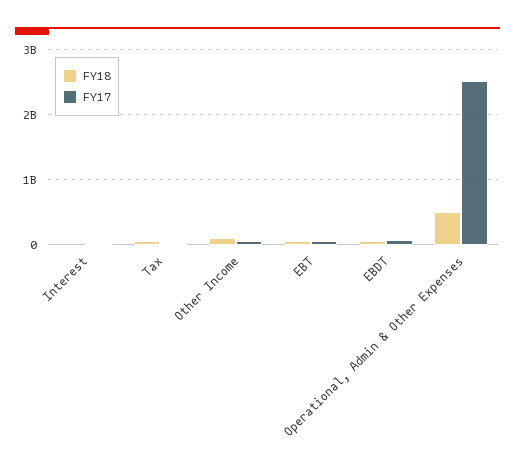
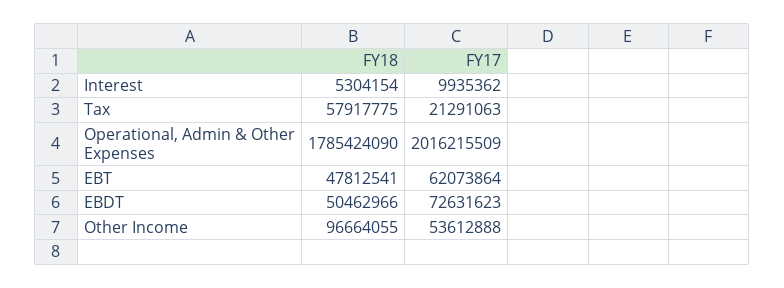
  {
    "FY18": {
      "Interest": 5304154,
      "Tax": 57917775,
      "Other Income": 96664055,
      "EBT": 47812541,
      "EBDT": 50462966,
-     "Operational, Admin & Other Expenses": 500000000
+     "Operational, Admin & Other Expenses": 1785424090
    },
    "FY17": {
      "Interest": 9935362,
      "Tax": 21291063,
      "Other Income": 53612888,
      "EBT": 62073864,
      "EBDT": 72631623,
-     "Operational, Admin & Other Expenses": 2500000000
+     "Operational, Admin & Other Expenses": 2016215509
    }
  }

